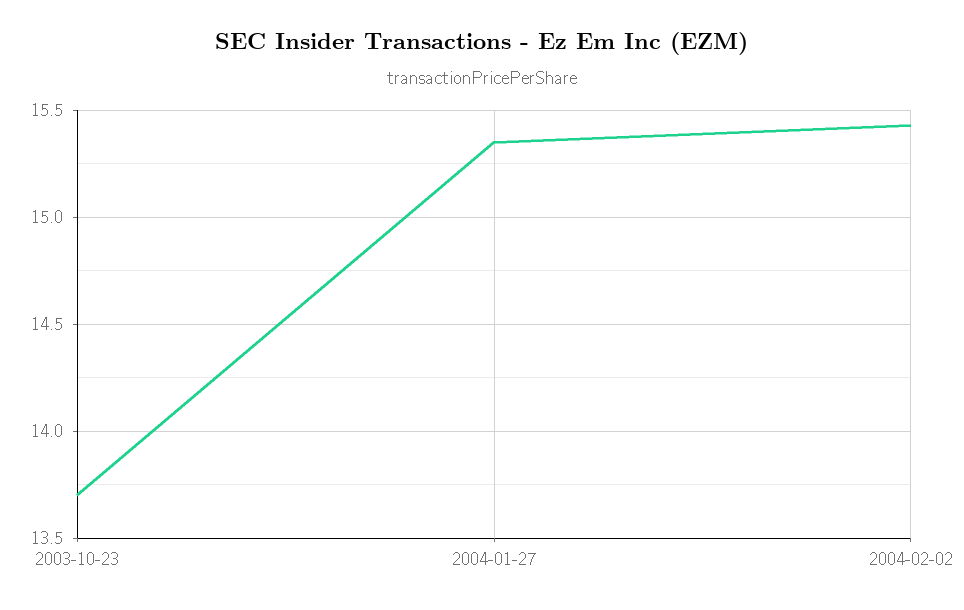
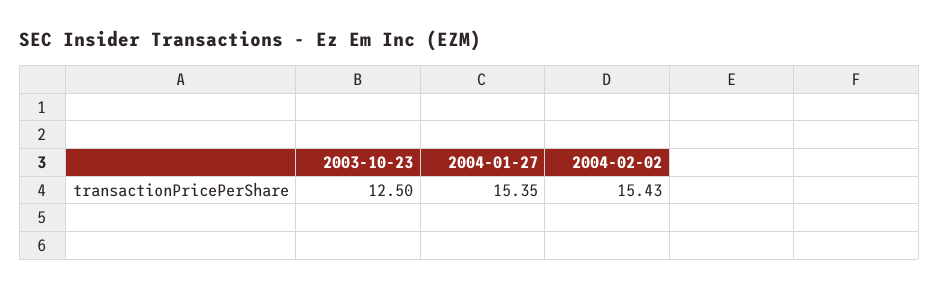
  {
-   "2003-10-23": 13.7,
+   "2003-10-23": 12.5,
    "2004-01-27": 15.35,
    "2004-02-02": 15.43
  }

